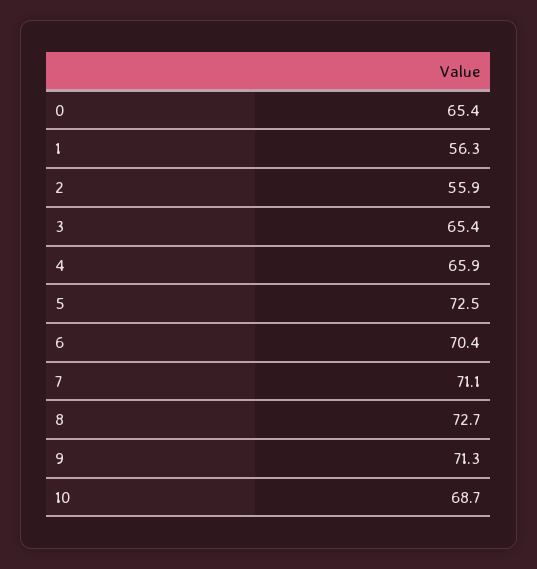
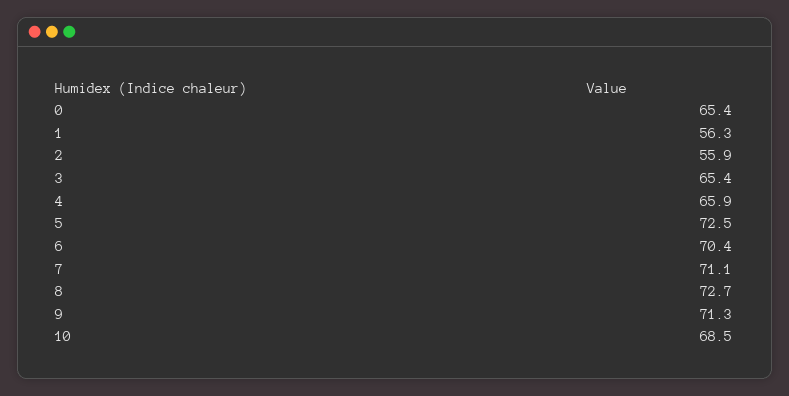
  {
    "0": 65.4,
    "1": 56.3,
    "2": 55.9,
    "3": 65.4,
    "4": 65.9,
    "5": 72.5,
    "6": 70.4,
    "7": 71.1,
    "8": 72.7,
    "9": 71.3,
-   "10": 68.7
+   "10": 68.5
  }

